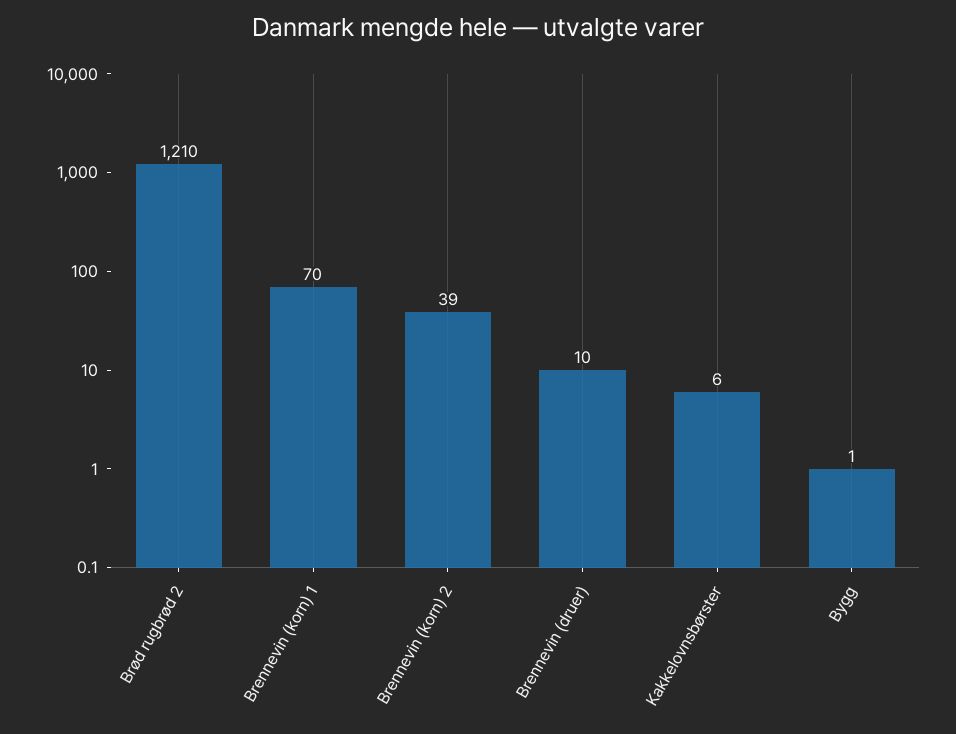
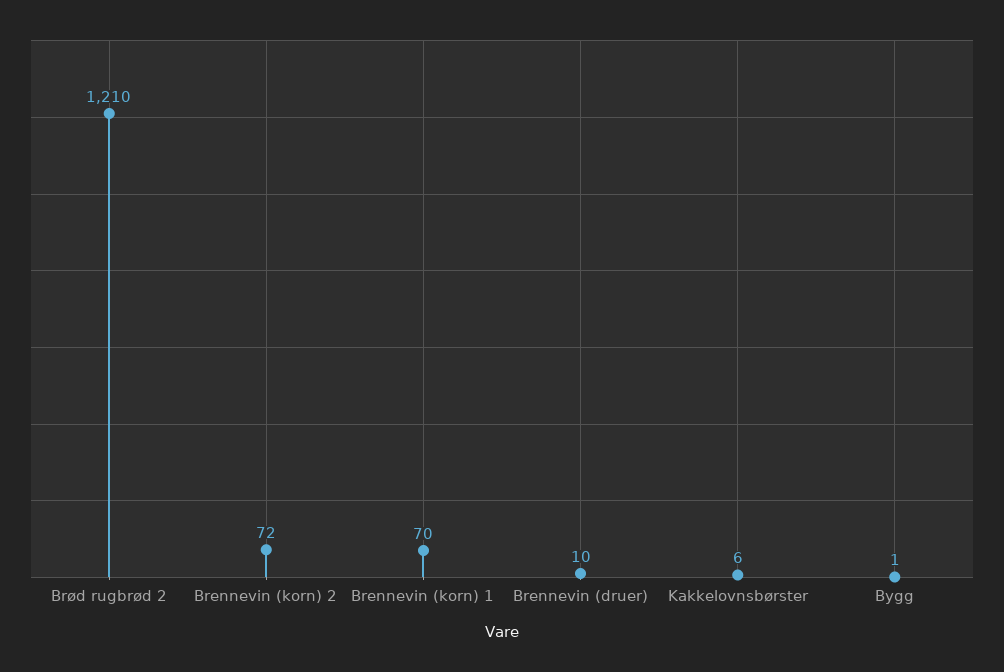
  {
    "Brød rugbrød 2": 1210,
    "Brennevin (korn) 1": 70,
-   "Brennevin (korn) 2": 39,
+   "Brennevin (korn) 2": 72,
    "Brennevin (druer)": 10,
    "Kakkelovnsbørster": 6,
    "Bygg": 1
  }

